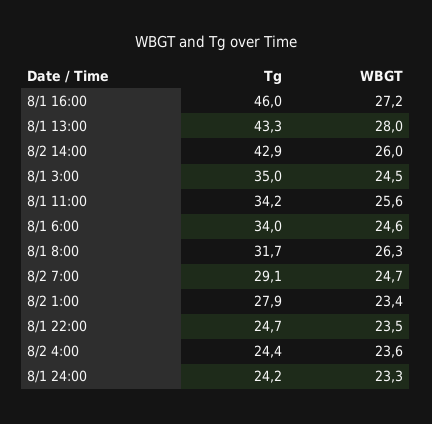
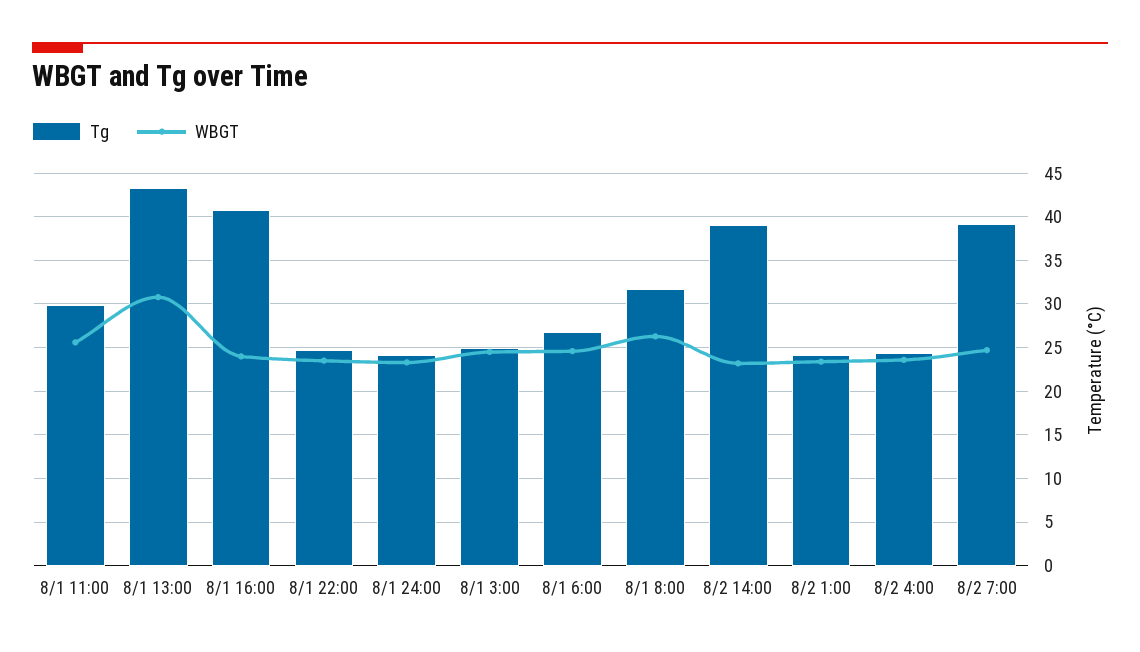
  {
    "Tg": {
-     "8/1 16:00": 46,
+     "8/1 16:00": 41,
      "8/1 13:00": 43.3,
-     "8/2 14:00": 42.9,
+     "8/2 14:00": 39,
-     "8/1 3:00": 35,
+     "8/1 3:00": 25,
-     "8/1 11:00": 34.2,
+     "8/1 11:00": 30,
-     "8/1 6:00": 34,
+     "8/1 6:00": 27,
      "8/1 8:00": 31.7,
-     "8/2 7:00": 29.1,
+     "8/2 7:00": 39,
-     "8/2 1:00": 27.9,
+     "8/2 1:00": 24,
      "8/1 22:00": 24.7,
      "8/2 4:00": 24.4,
      "8/1 24:00": 24.2
    },
    "WBGT": {
-     "8/1 16:00": 27.2,
+     "8/1 16:00": 24,
-     "8/1 13:00": 28,
+     "8/1 13:00": 31,
-     "8/2 14:00": 26,
+     "8/2 14:00": 23,
      "8/1 3:00": 24.5,
      "8/1 11:00": 25.6,
      "8/1 6:00": 24.6,
      "8/1 8:00": 26.3,
      "8/2 7:00": 24.7,
      "8/2 1:00": 23.4,
      "8/1 22:00": 23.5,
      "8/2 4:00": 23.6,
      "8/1 24:00": 23.3
    }
  }

